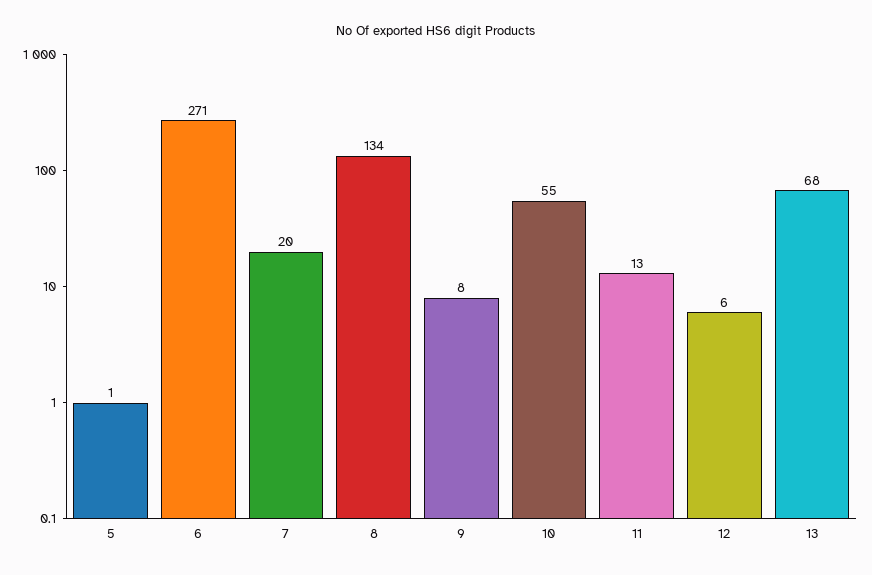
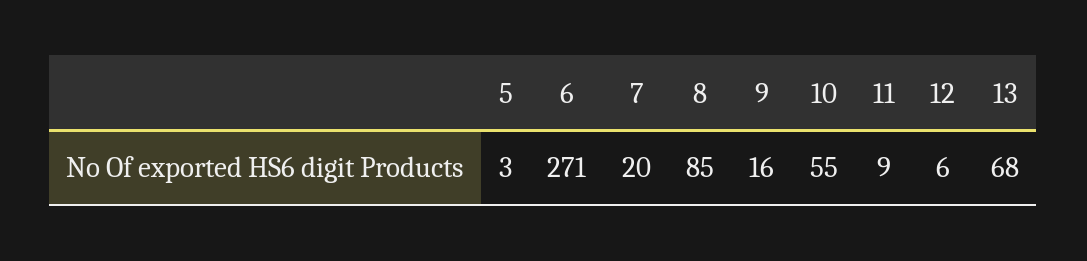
  {
-   "5": 1,
+   "5": 3,
    "6": 271,
    "7": 20,
-   "8": 134,
+   "8": 85,
-   "9": 8,
+   "9": 16,
    "10": 55,
-   "11": 13,
+   "11": 9,
    "12": 6,
    "13": 68
  }

